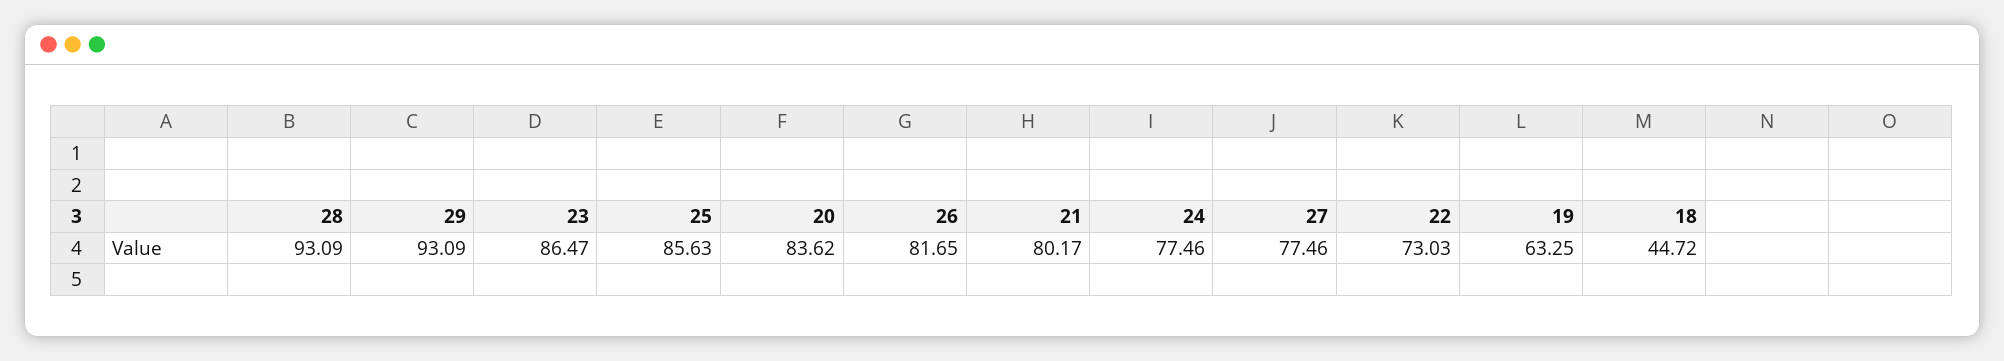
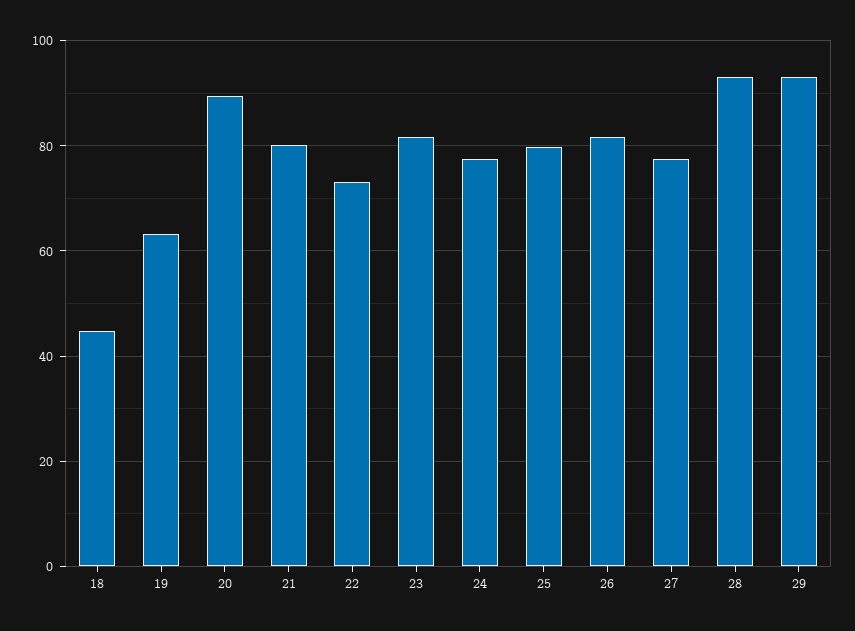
  {
    "28": 93.09,
    "29": 93.09,
-   "23": 86.47,
+   "23": 82,
-   "25": 85.63,
+   "25": 80,
-   "20": 83.62,
+   "20": 90,
    "26": 81.65,
    "21": 80.17,
    "24": 77.46,
    "27": 77.46,
    "22": 73.03,
    "19": 63.25,
    "18": 44.72
  }

